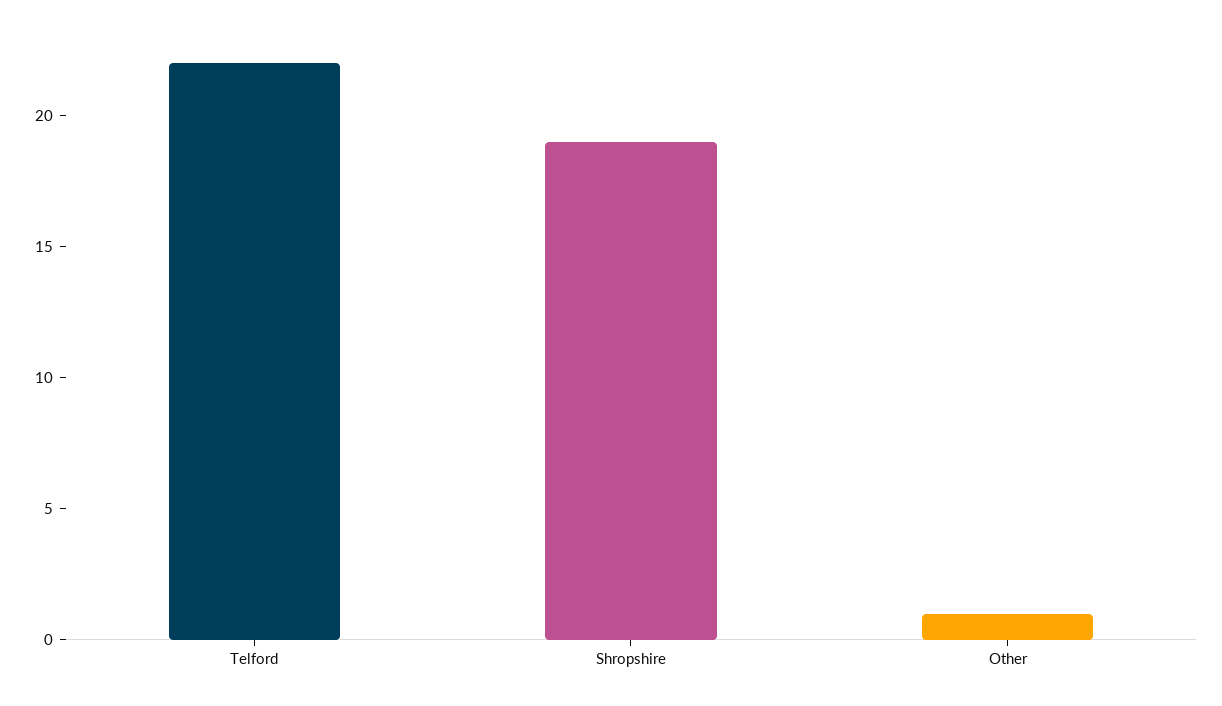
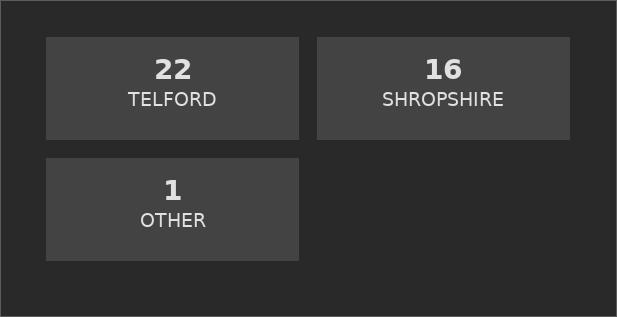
  {
    "Telford": 22,
-   "Shropshire": 19,
+   "Shropshire": 16,
    "Other": 1
  }

